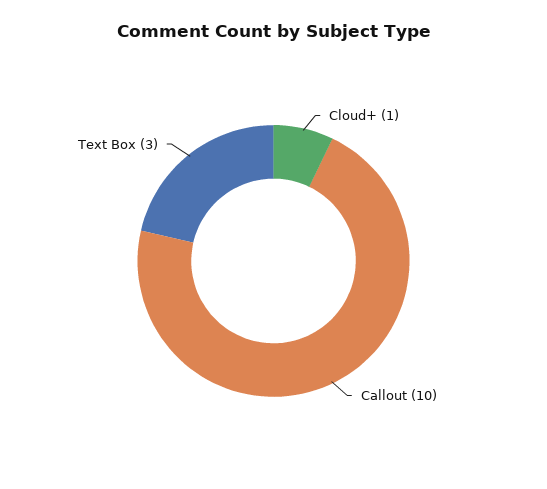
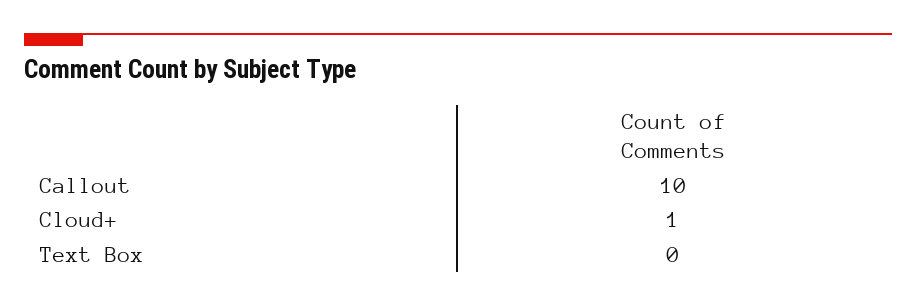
  {
    "Cloud+": 1,
    "Callout": 10,
-   "Text Box": 3
+   "Text Box": 0
  }

